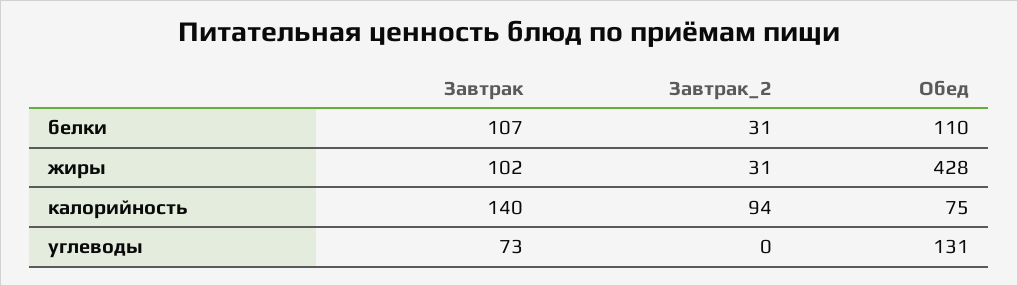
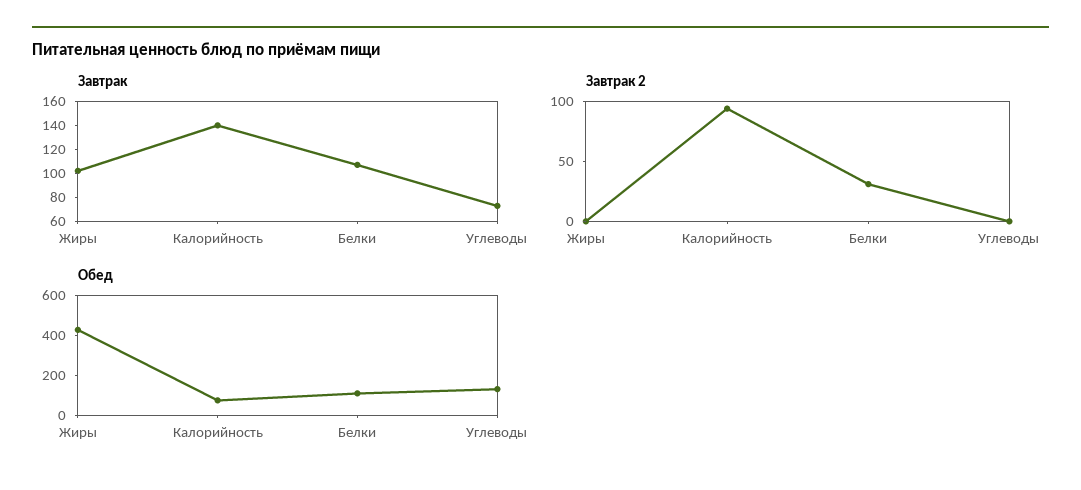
  {
    "Завтрак": {
      "белки": 107,
      "жиры": 102,
      "калорийность": 140,
      "углеводы": 73
    },
    "Завтрак_2": {
      "белки": 31,
-     "жиры": 31,
+     "жиры": 0,
      "калорийность": 94,
      "углеводы": 0
    },
    "Обед": {
      "белки": 110,
      "жиры": 428,
      "калорийность": 75,
      "углеводы": 131
    }
  }

